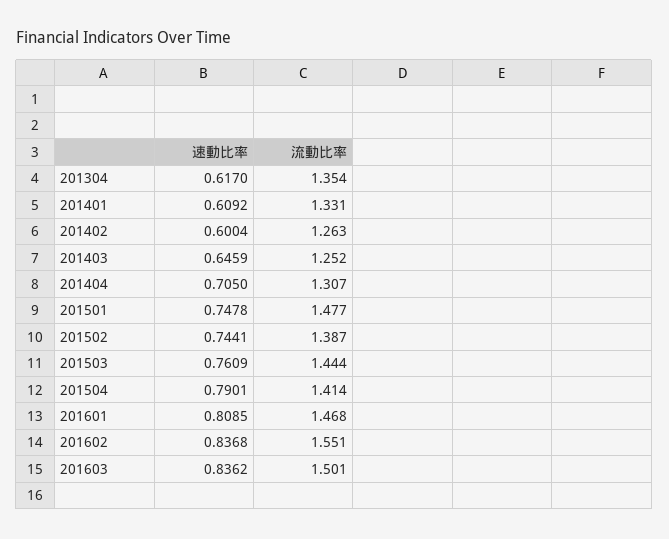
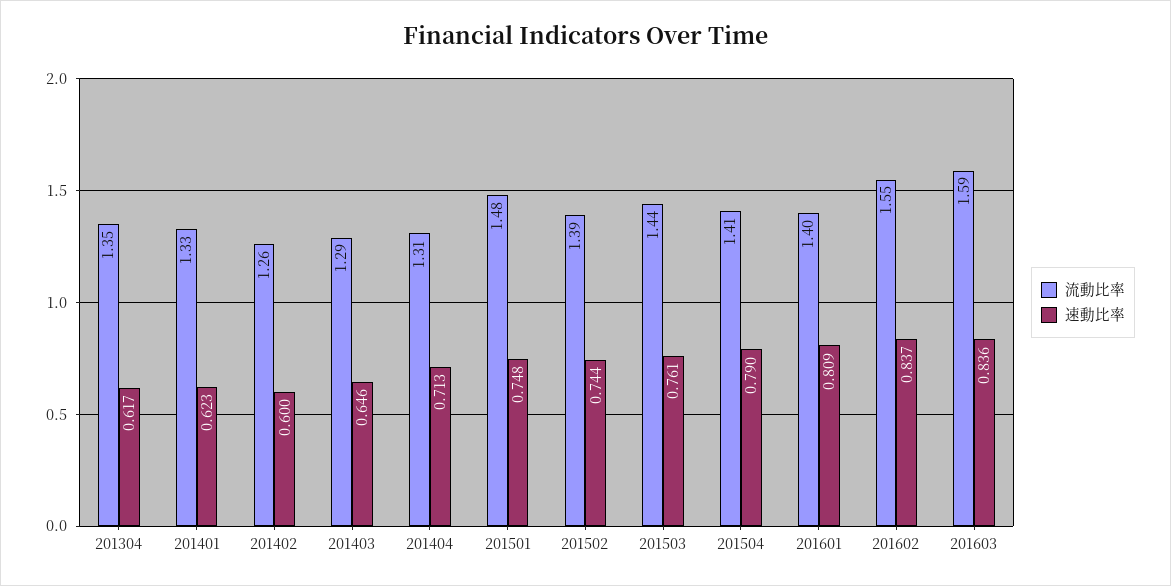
  {
    "速動比率": {
      "201304": 0.617,
-     "201401": 0.6092,
+     "201401": 0.623,
      "201402": 0.6004,
      "201403": 0.6459,
-     "201404": 0.705,
+     "201404": 0.713,
      "201501": 0.7478,
      "201502": 0.7441,
      "201503": 0.7609,
      "201504": 0.7901,
      "201601": 0.8085,
      "201602": 0.8368,
      "201603": 0.8362
    },
    "流動比率": {
      "201304": 1.354,
      "201401": 1.331,
      "201402": 1.263,
-     "201403": 1.252,
+     "201403": 1.29,
      "201404": 1.307,
      "201501": 1.477,
      "201502": 1.387,
      "201503": 1.444,
      "201504": 1.414,
-     "201601": 1.468,
+     "201601": 1.4,
      "201602": 1.551,
-     "201603": 1.501
+     "201603": 1.59
    }
  }

